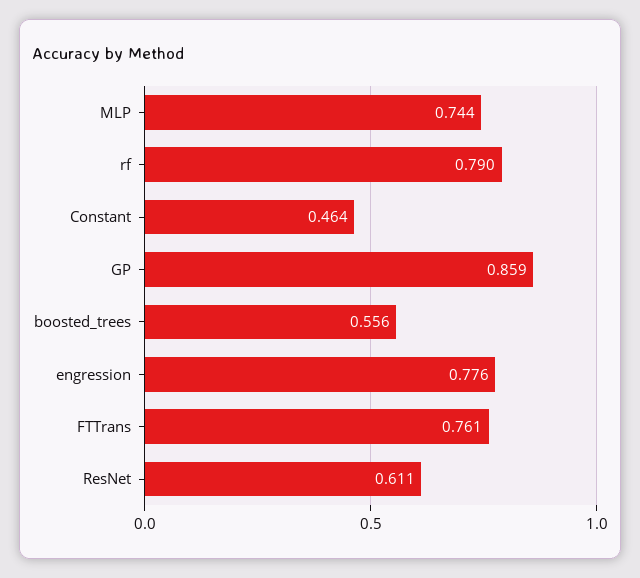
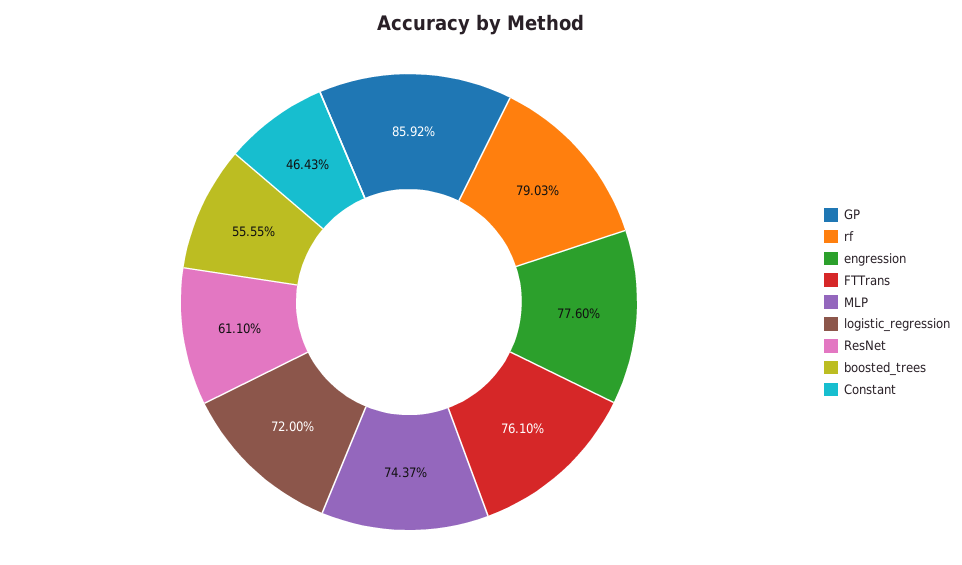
  {
    "MLP": 0.7437,
    "rf": 0.7903,
    "Constant": 0.4643,
    "GP": 0.8592,
    "boosted_trees": 0.5555,
    "engression": 0.776,
    "FTTrans": 0.761,
-   "ResNet": 0.611
+   "ResNet": 0.611,
+   "logistic_regression": 0.72
  }

